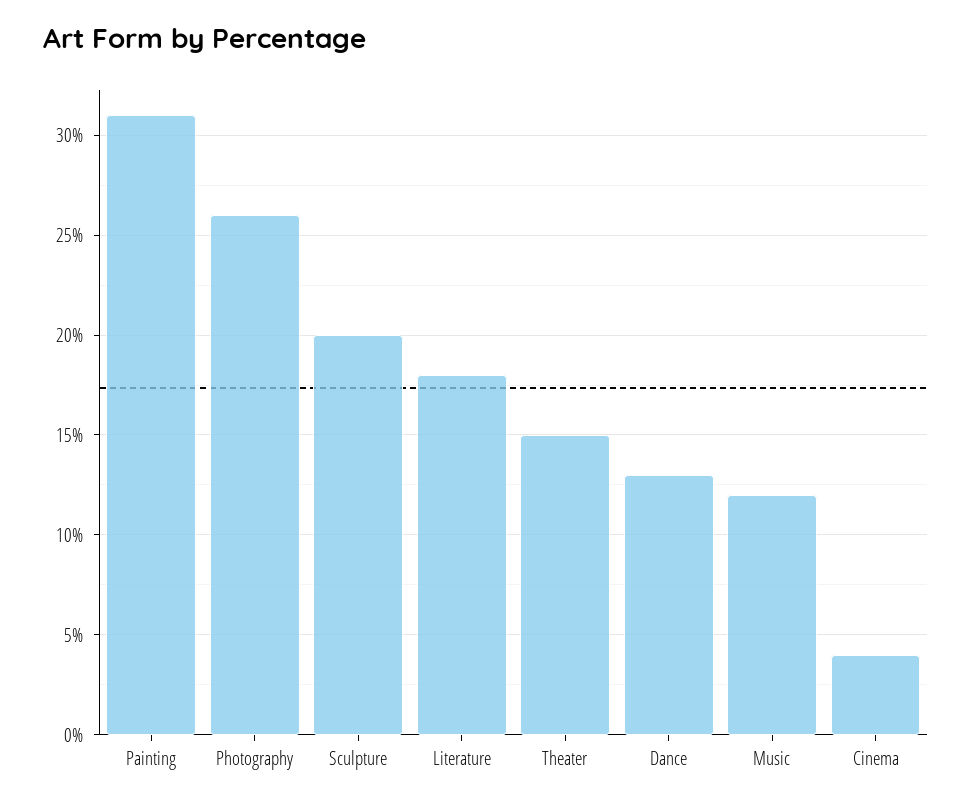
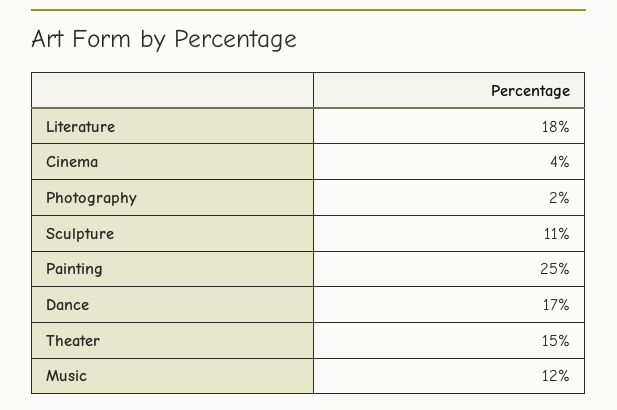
  {
-   "Painting": 31,
+   "Painting": 25,
-   "Photography": 26,
+   "Photography": 2,
-   "Sculpture": 20,
+   "Sculpture": 11,
    "Literature": 18,
    "Theater": 15,
-   "Dance": 13,
+   "Dance": 17,
    "Music": 12,
    "Cinema": 4
  }

